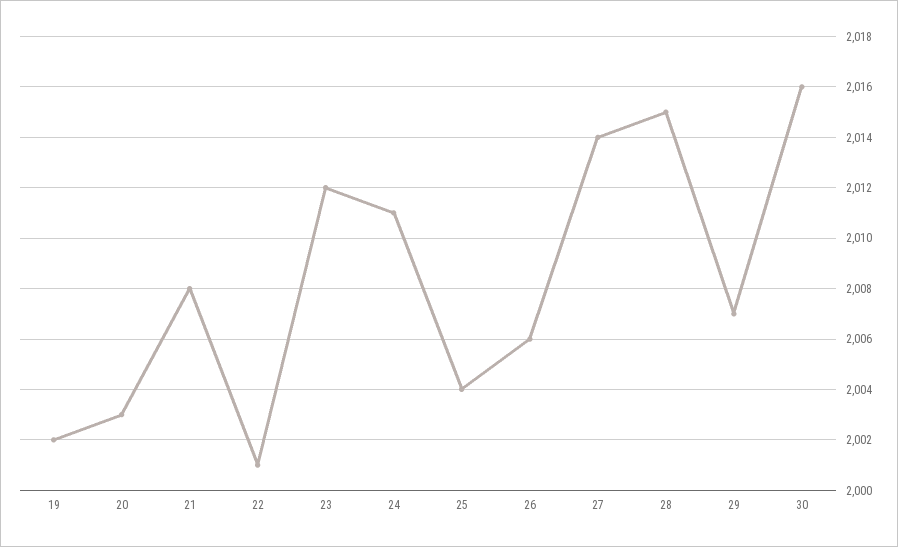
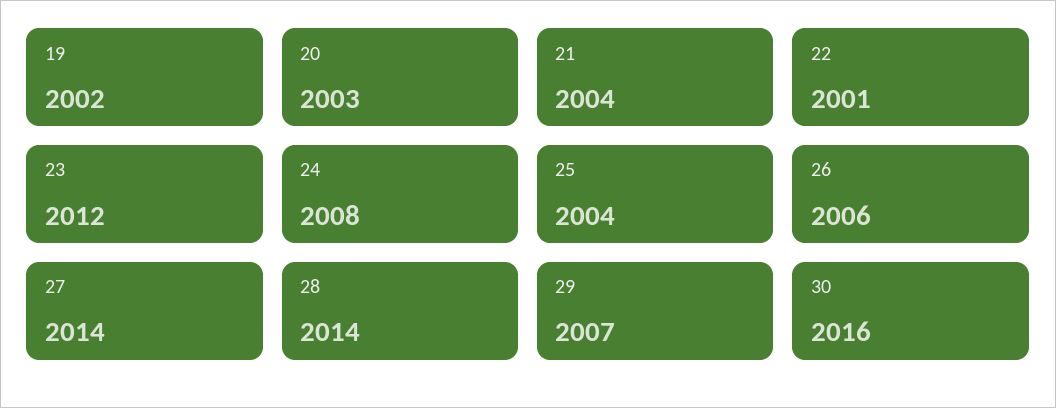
  {
    "19": 2002,
    "20": 2003,
-   "21": 2008,
+   "21": 2004,
    "22": 2001,
    "23": 2012,
-   "24": 2011,
+   "24": 2008,
    "25": 2004,
    "26": 2006,
    "27": 2014,
-   "28": 2015,
+   "28": 2014,
    "29": 2007,
    "30": 2016
  }

